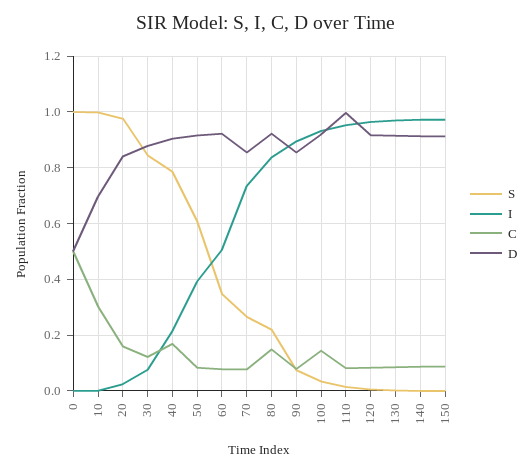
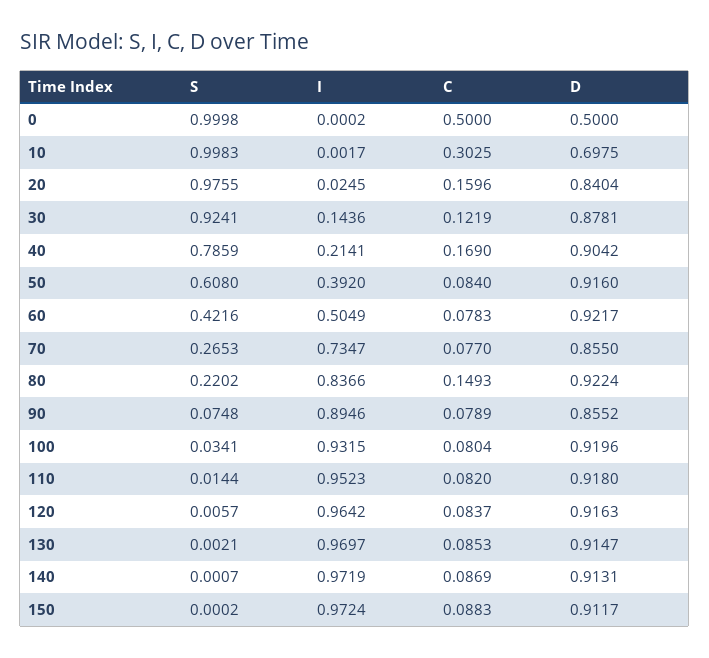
  {
    "S": {
      "0": 0.9998,
      "10": 0.9983,
      "20": 0.9755,
-     "30": 0.85,
+     "30": 0.9241,
      "40": 0.7859,
      "50": 0.608,
-     "60": 0.35,
+     "60": 0.4216,
      "70": 0.2653,
      "80": 0.2202,
      "90": 0.0748,
      "100": 0.0341,
      "110": 0.0144,
      "120": 0.0057,
      "130": 0.0021,
      "140": 0.0007,
      "150": 0.0002
    },
    "I": {
      "0": 0.0002,
      "10": 0.0017,
      "20": 0.0245,
-     "30": 0.075,
+     "30": 0.1436,
      "40": 0.2141,
      "50": 0.392,
      "60": 0.5049,
      "70": 0.7347,
      "80": 0.8366,
      "90": 0.8946,
      "100": 0.9315,
      "110": 0.9523,
      "120": 0.9642,
      "130": 0.9697,
      "140": 0.9719,
      "150": 0.9724
    },
    "C": {
      "0": 0.5,
      "10": 0.3025,
      "20": 0.1596,
      "30": 0.1219,
      "40": 0.169,
      "50": 0.084,
      "60": 0.0783,
      "70": 0.077,
      "80": 0.1493,
      "90": 0.0789,
-     "100": 0.15,
+     "100": 0.0804,
      "110": 0.082,
      "120": 0.0837,
      "130": 0.0853,
      "140": 0.0869,
      "150": 0.0883
    },
    "D": {
      "0": 0.5,
      "10": 0.6975,
      "20": 0.8404,
      "30": 0.8781,
      "40": 0.9042,
      "50": 0.916,
      "60": 0.9217,
      "70": 0.855,
      "80": 0.9224,
      "90": 0.8552,
      "100": 0.9196,
-     "110": 1,
+     "110": 0.918,
      "120": 0.9163,
      "130": 0.9147,
      "140": 0.9131,
      "150": 0.9117
    }
  }

